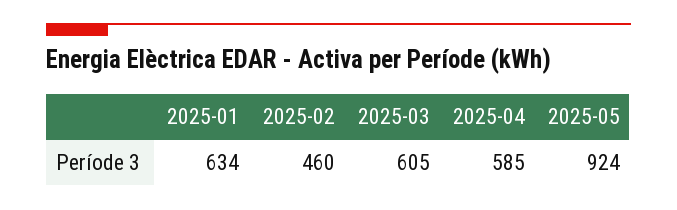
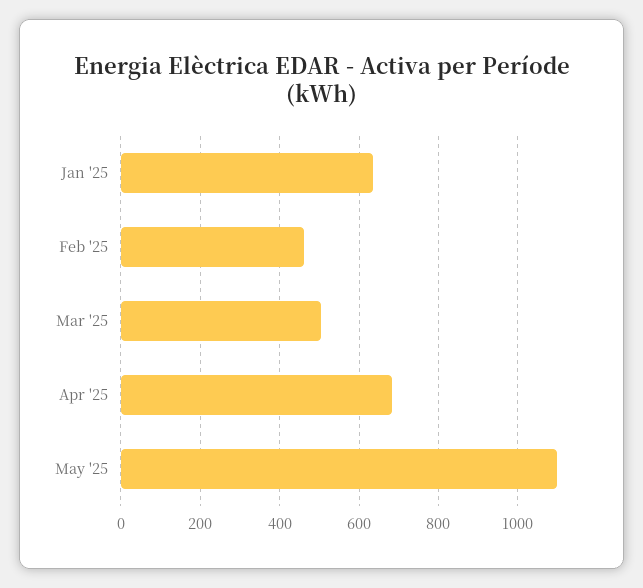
  {
    "2025-01": 634,
    "2025-02": 460,
-   "2025-03": 605,
+   "2025-03": 500,
-   "2025-04": 585,
+   "2025-04": 680,
-   "2025-05": 924
+   "2025-05": 1100
  }

